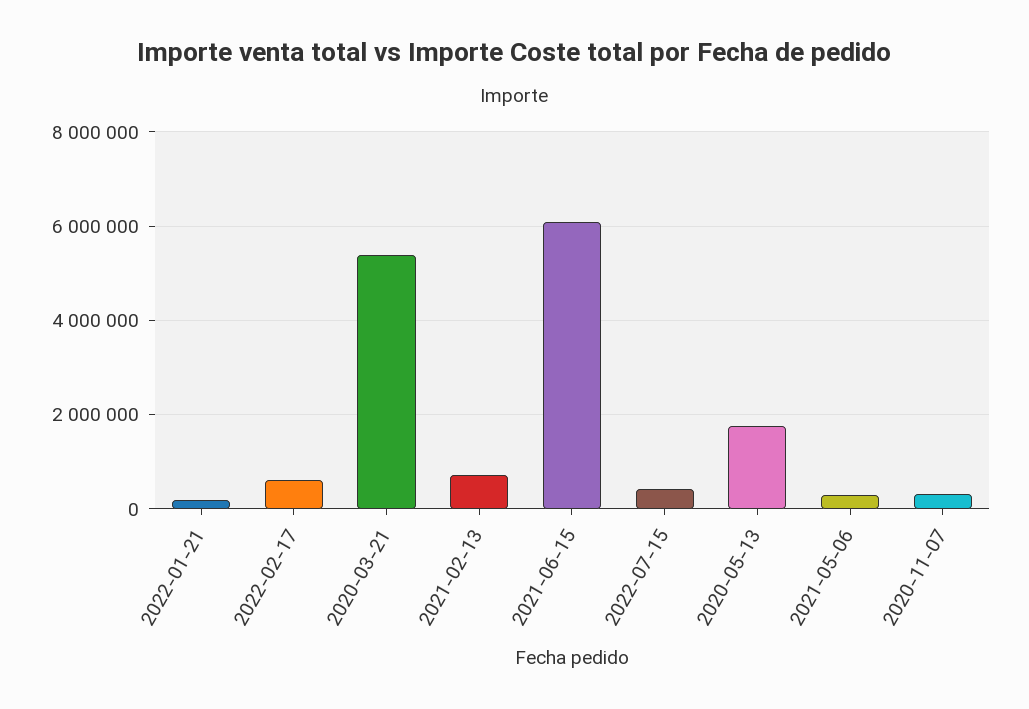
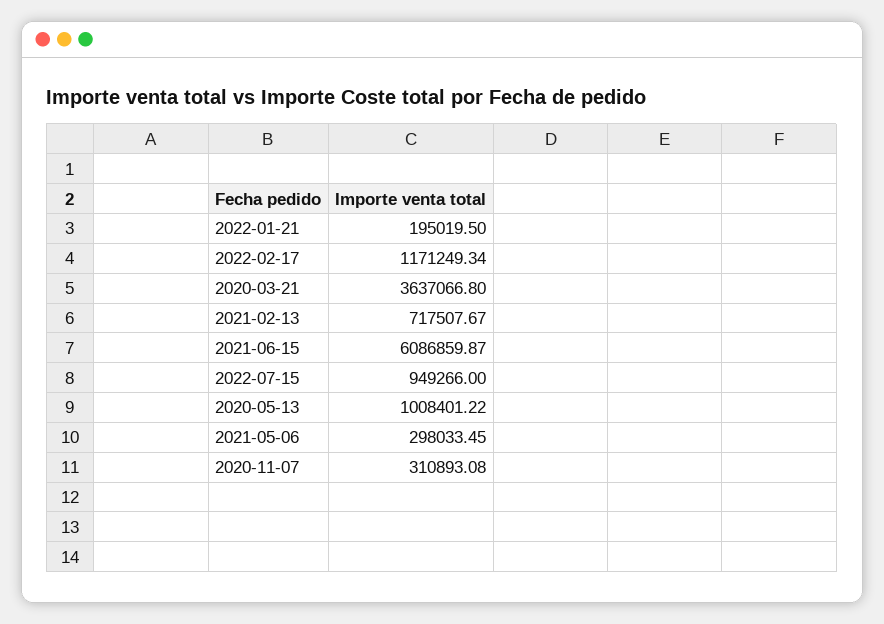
  {
    "2022-01-21": 195019.5,
-   "2022-02-17": 600000,
+   "2022-02-17": 1171249.34,
-   "2020-03-21": 5400000,
+   "2020-03-21": 3637066.8,
    "2021-02-13": 717507.67,
    "2021-06-15": 6086859.87,
-   "2022-07-15": 400000,
+   "2022-07-15": 949266,
-   "2020-05-13": 1800000,
+   "2020-05-13": 1008401.22,
    "2021-05-06": 298033.45,
    "2020-11-07": 310893.08
  }

